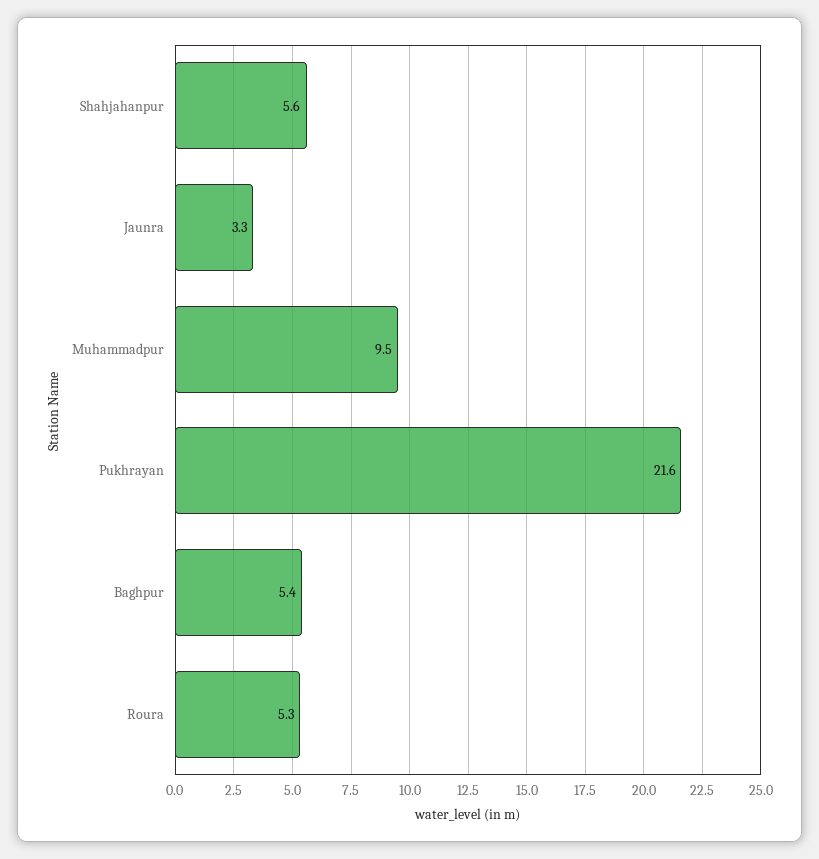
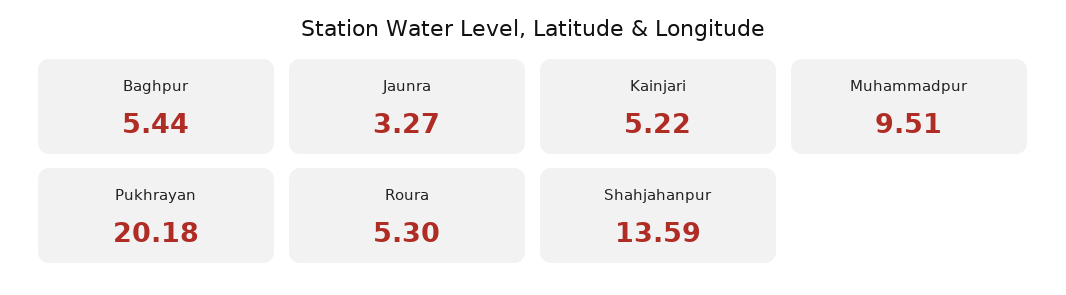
  {
-   "Shahjahanpur": 5.6,
+   "Shahjahanpur": 13.59,
    "Jaunra": 3.27,
    "Muhammadpur": 9.51,
-   "Pukhrayan": 21.6,
+   "Pukhrayan": 20.18,
    "Baghpur": 5.44,
-   "Roura": 5.3
+   "Roura": 5.3,
+   "Kainjari": 5.22
  }

